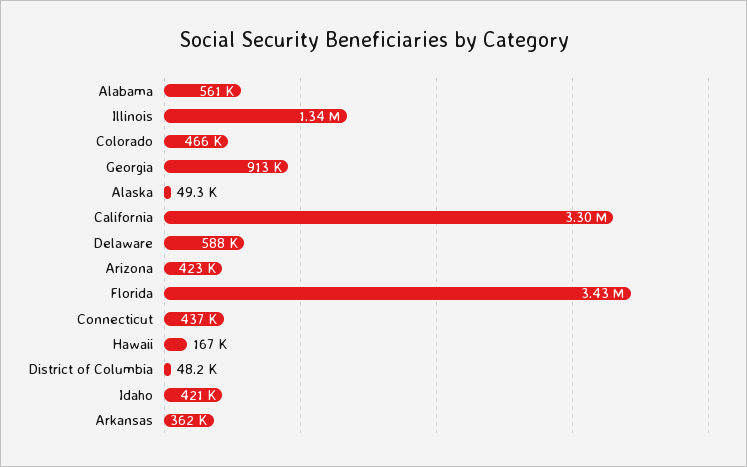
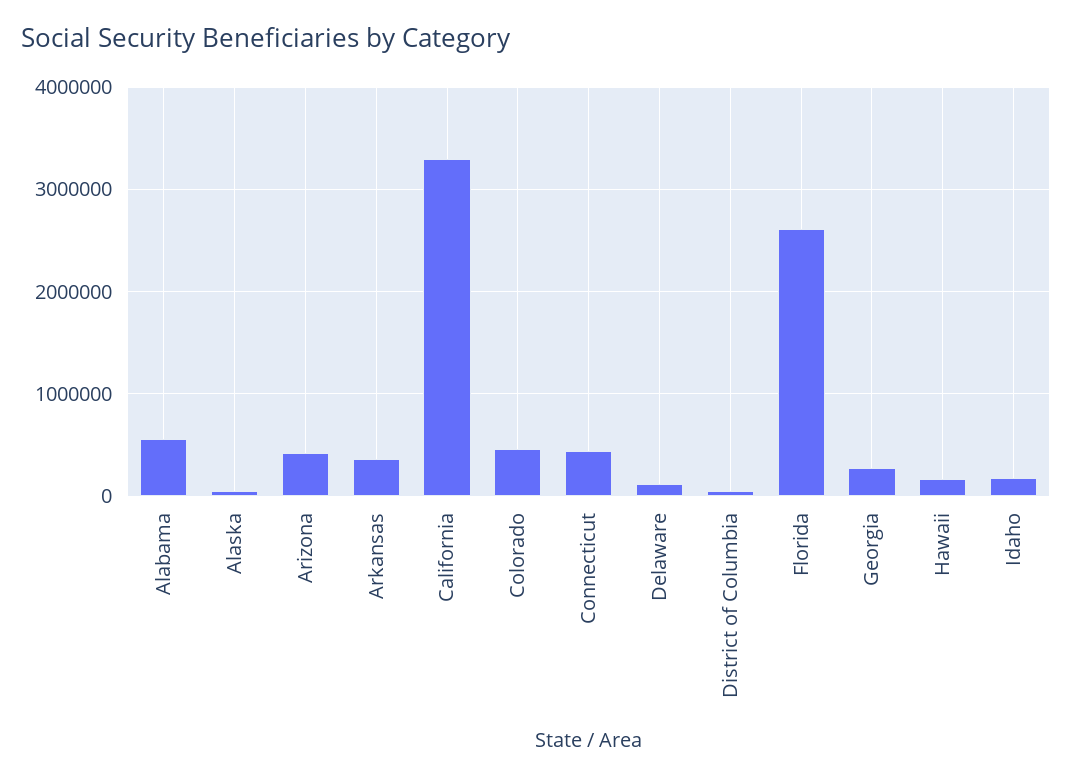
  {
    "Alabama": 561000,
-   "Illinois": 1340000,
    "Colorado": 466000,
-   "Georgia": 913000,
+   "Georgia": 300000,
    "Alaska": 49300,
    "California": 3300000,
-   "Delaware": 588000,
+   "Delaware": 100000,
    "Arizona": 423000,
-   "Florida": 3430000,
+   "Florida": 2600000,
    "Connecticut": 437000,
    "Hawaii": 167000,
    "District of Columbia": 48200,
-   "Idaho": 421000,
+   "Idaho": 200000,
    "Arkansas": 362000
  }

